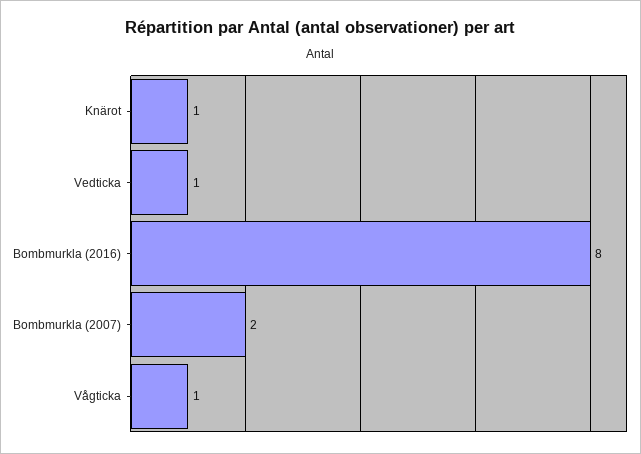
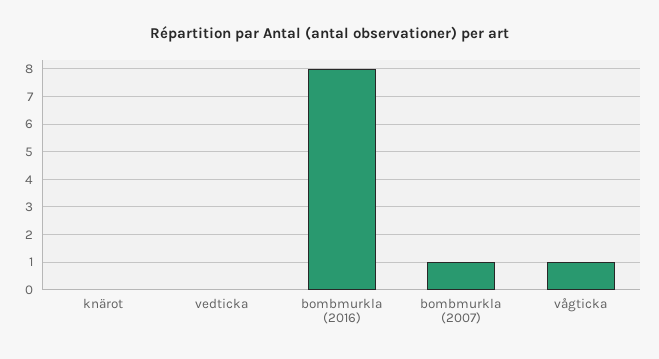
  {
-   "Knärot": 1,
+   "Knärot": 0,
-   "Vedticka": 1,
+   "Vedticka": 0,
    "Bombmurkla (2016)": 8,
-   "Bombmurkla (2007)": 2,
+   "Bombmurkla (2007)": 1,
    "Vågticka": 1
  }

